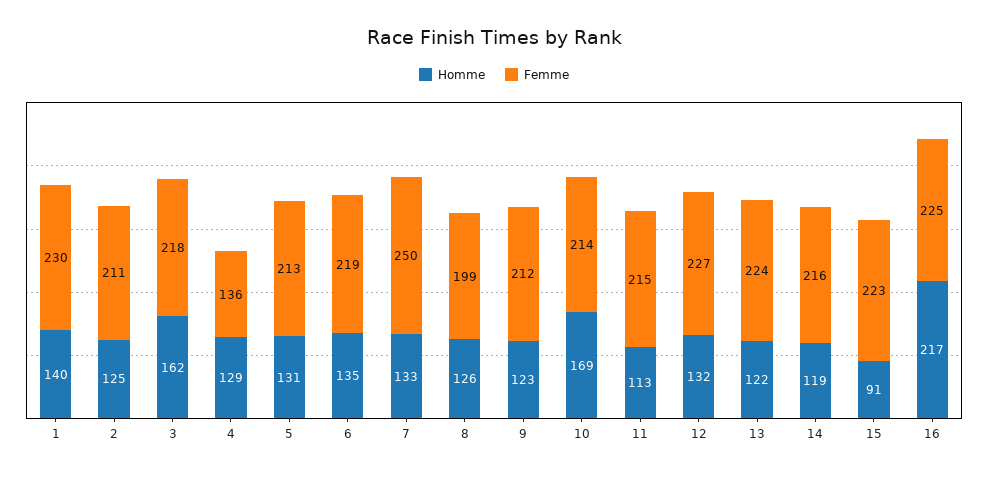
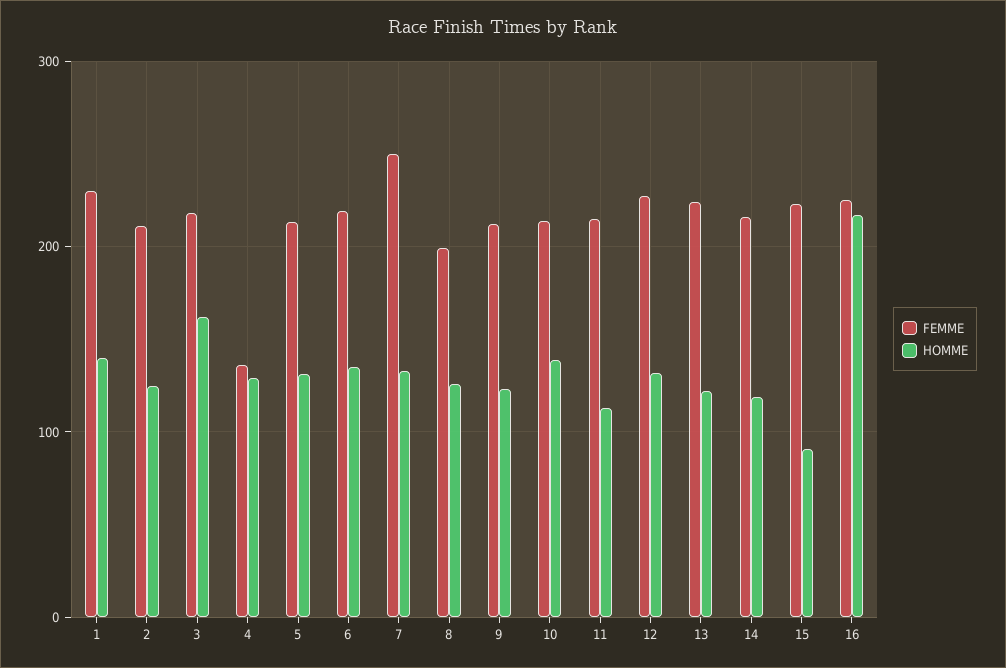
  {
    "Homme": {
      "1": 140,
      "2": 125,
      "3": 162,
      "4": 129,
      "5": 131,
      "6": 135,
      "7": 133,
      "8": 126,
      "9": 123,
-     "10": 169,
+     "10": 140,
      "11": 113,
      "12": 132,
      "13": 122,
      "14": 119,
      "15": 91,
      "16": 217
    },
    "Femme": {
      "1": 230,
      "2": 211,
      "3": 218,
      "4": 136,
      "5": 213,
      "6": 219,
      "7": 250,
      "8": 199,
      "9": 212,
      "10": 214,
      "11": 215,
      "12": 227,
      "13": 224,
      "14": 216,
      "15": 223,
      "16": 225
    }
  }

